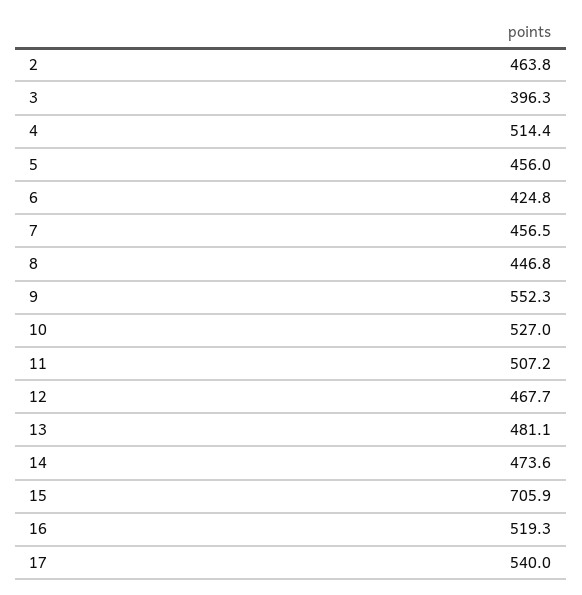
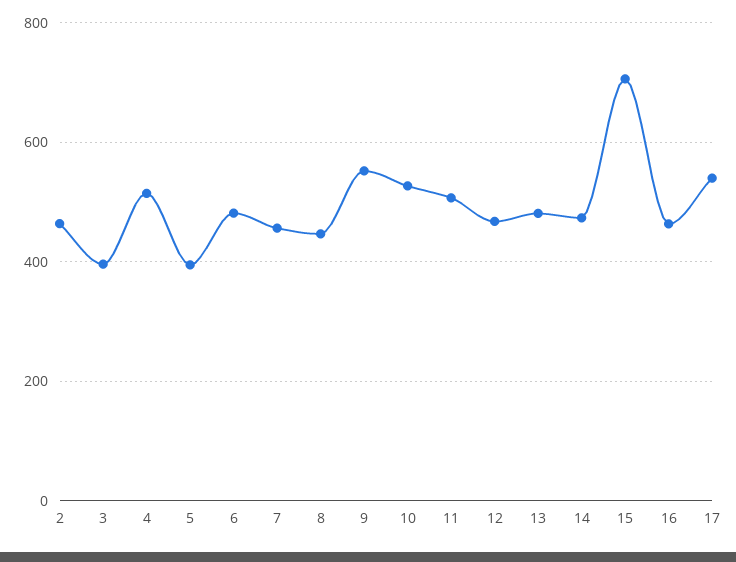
  {
    "2": 463.8,
    "3": 396.3,
    "4": 514.4,
-   "5": 456,
+   "5": 400,
-   "6": 424.8,
+   "6": 480,
    "7": 456.5,
    "8": 446.8,
    "9": 552.3,
    "10": 527,
    "11": 507.2,
    "12": 467.7,
    "13": 481.1,
    "14": 473.6,
    "15": 705.9,
-   "16": 519.3,
+   "16": 460,
    "17": 540
  }

